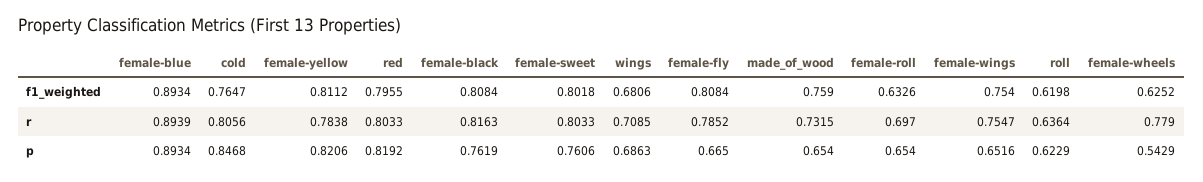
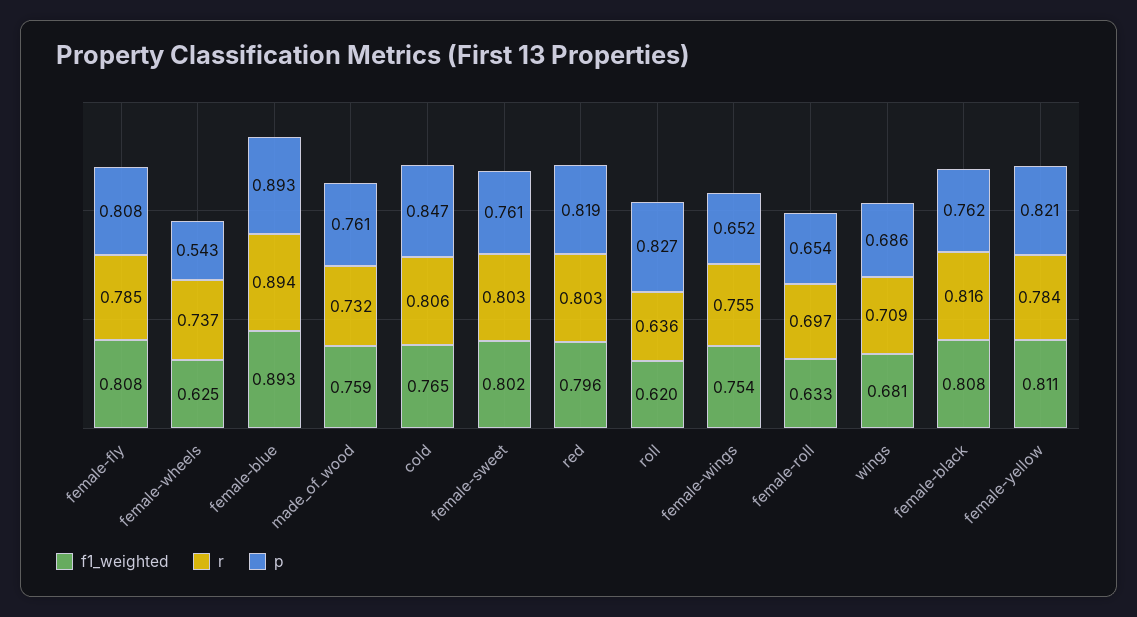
  {
    "f1_weighted": {
      "female-blue": 0.8934,
      "cold": 0.7647,
      "female-yellow": 0.8112,
      "red": 0.7955,
      "female-black": 0.8084,
      "female-sweet": 0.8018,
      "wings": 0.6806,
      "female-fly": 0.8084,
      "made_of_wood": 0.759,
      "female-roll": 0.6326,
      "female-wings": 0.754,
      "roll": 0.6198,
      "female-wheels": 0.6252
    },
    "r": {
      "female-blue": 0.8939,
      "cold": 0.8056,
      "female-yellow": 0.7838,
      "red": 0.8033,
      "female-black": 0.8163,
      "female-sweet": 0.8033,
      "wings": 0.7085,
      "female-fly": 0.7852,
      "made_of_wood": 0.7315,
      "female-roll": 0.697,
      "female-wings": 0.7547,
      "roll": 0.6364,
-     "female-wheels": 0.779
+     "female-wheels": 0.737
    },
    "p": {
      "female-blue": 0.8934,
      "cold": 0.8468,
      "female-yellow": 0.8206,
      "red": 0.8192,
      "female-black": 0.7619,
      "female-sweet": 0.7606,
      "wings": 0.6863,
-     "female-fly": 0.665,
+     "female-fly": 0.808,
-     "made_of_wood": 0.654,
+     "made_of_wood": 0.761,
      "female-roll": 0.654,
      "female-wings": 0.6516,
-     "roll": 0.6229,
+     "roll": 0.827,
      "female-wheels": 0.5429
    }
  }

